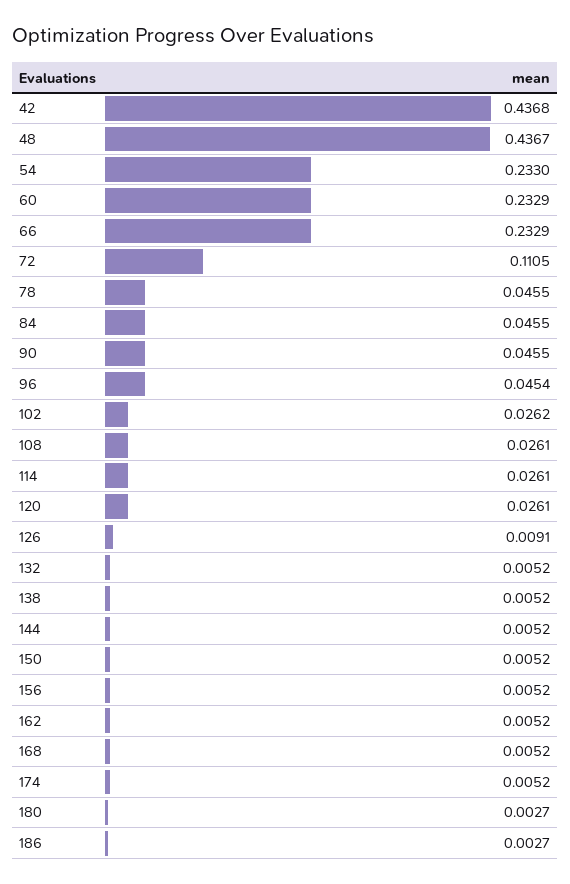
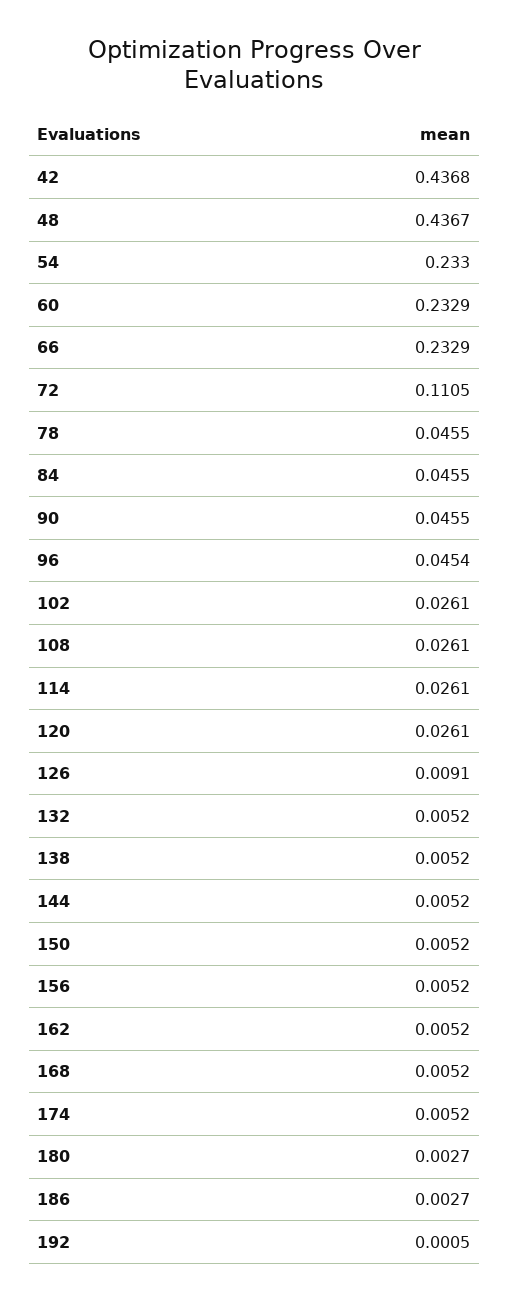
  {
    "42": 0.4368,
    "48": 0.4367,
    "54": 0.233,
    "60": 0.2329,
    "66": 0.2329,
    "72": 0.1105,
    "78": 0.0455,
    "84": 0.0455,
    "90": 0.0455,
    "96": 0.0454,
-   "102": 0.0262,
+   "102": 0.0261,
    "108": 0.0261,
    "114": 0.0261,
    "120": 0.0261,
    "126": 0.0091,
    "132": 0.0052,
    "138": 0.0052,
    "144": 0.0052,
    "150": 0.0052,
    "156": 0.0052,
    "162": 0.0052,
    "168": 0.0052,
    "174": 0.0052,
    "180": 0.0027,
-   "186": 0.0027
+   "186": 0.0027,
+   "192": 0.0005
  }

